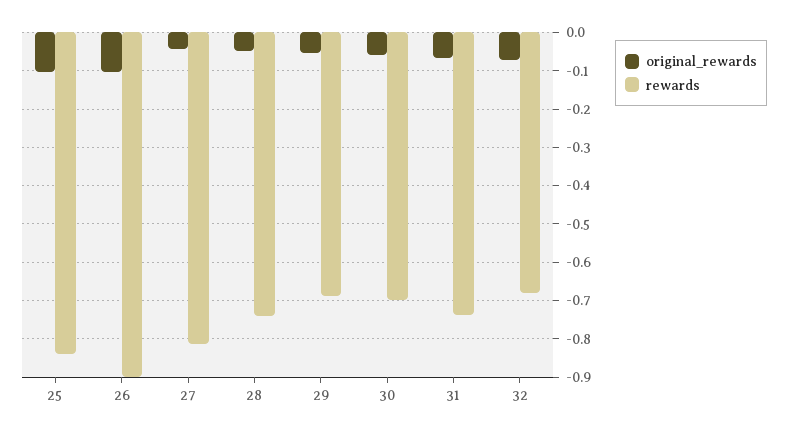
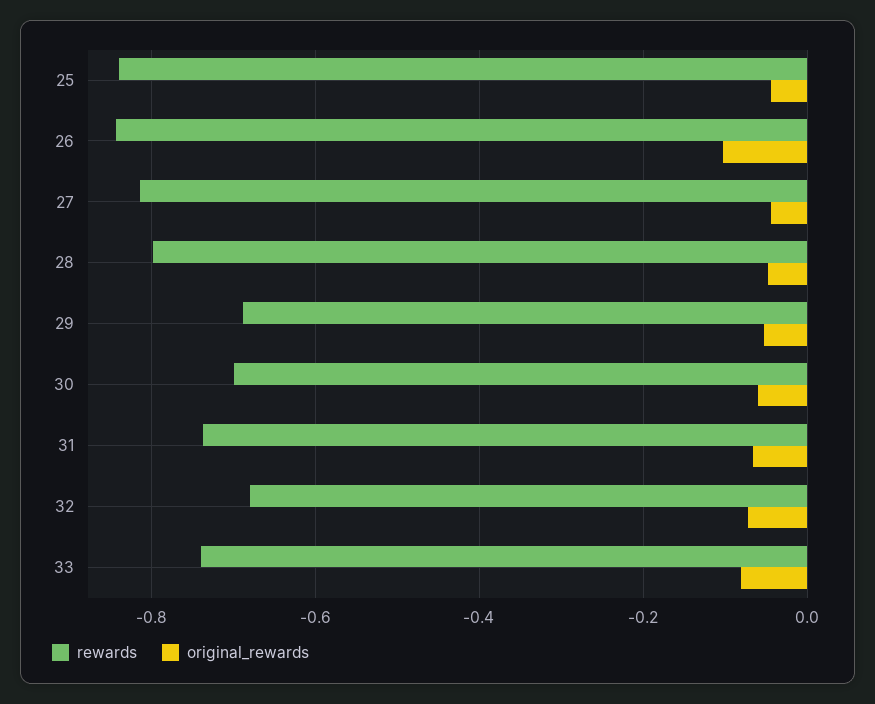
  {
    "original_rewards": {
-     "25": -0.1,
+     "25": -0.04,
      "26": -0.1,
      "27": -0.04,
      "28": -0.04,
      "29": -0.06,
      "30": -0.06,
      "31": -0.06,
-     "32": -0.08
+     "32": -0.08,
+     "33": -0.08
    },
    "rewards": {
      "25": -0.84,
-     "26": -0.9,
+     "26": -0.84,
      "27": -0.82,
-     "28": -0.74,
+     "28": -0.8,
      "29": -0.68,
      "30": -0.7,
      "31": -0.74,
-     "32": -0.68
+     "32": -0.68,
+     "33": -0.74
    }
  }

